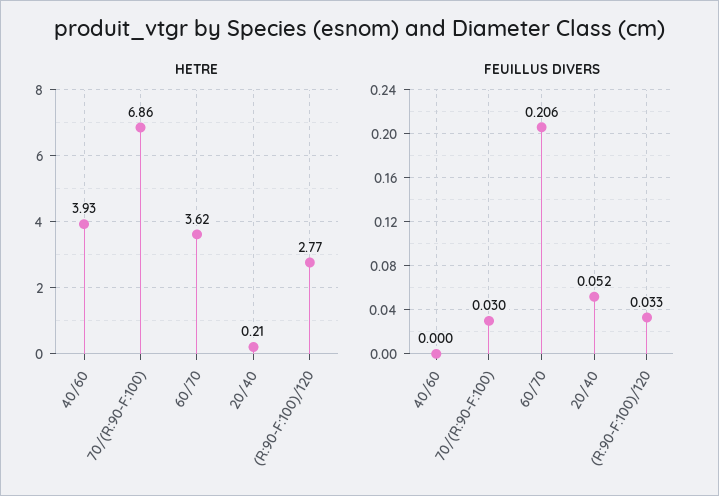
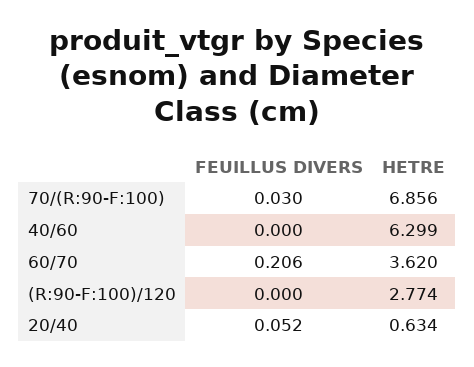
  {
    "HETRE": {
-     "40/60": 3.93,
+     "40/60": 6.299,
      "70/(R:90-F:100)": 6.856,
      "60/70": 3.62,
-     "20/40": 0.21,
+     "20/40": 0.634,
      "(R:90-F:100)/120": 2.774
    },
    "FEUILLUS DIVERS": {
      "40/60": 0,
      "70/(R:90-F:100)": 0.03,
      "60/70": 0.206,
      "20/40": 0.052,
-     "(R:90-F:100)/120": 0.033
+     "(R:90-F:100)/120": 0
    }
  }

